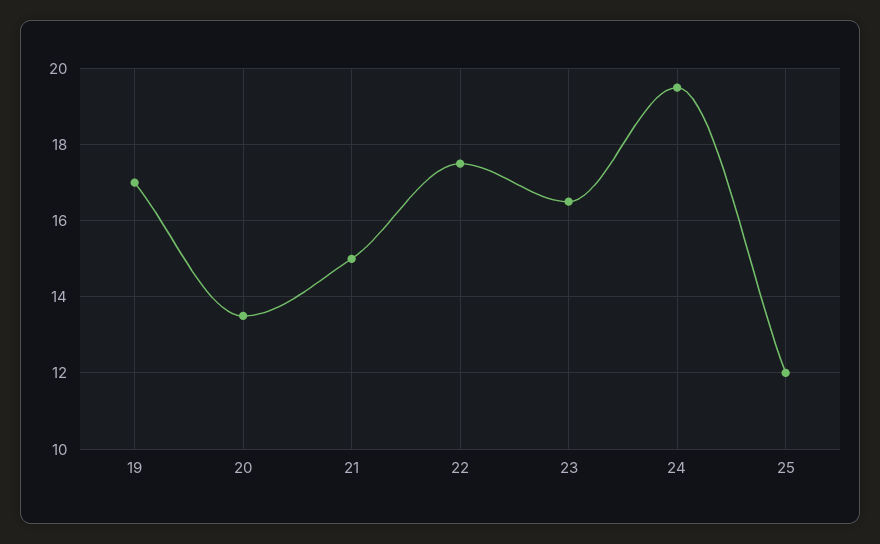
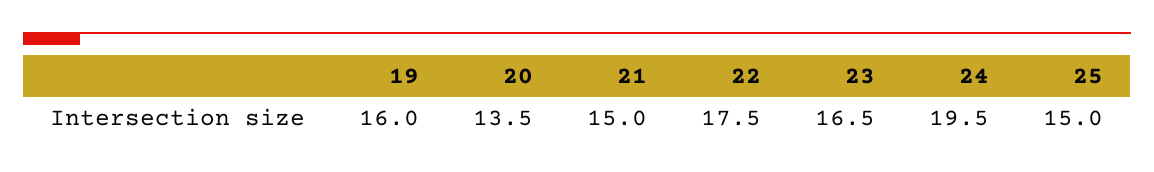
  {
-   "19": 17,
+   "19": 16,
    "20": 13.5,
    "21": 15,
    "22": 17.5,
    "23": 16.5,
    "24": 19.5,
-   "25": 12
+   "25": 15
  }

